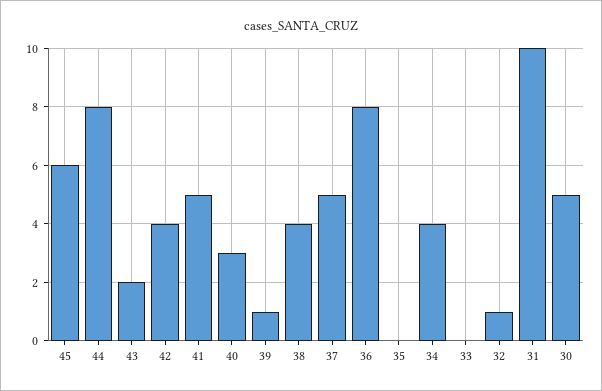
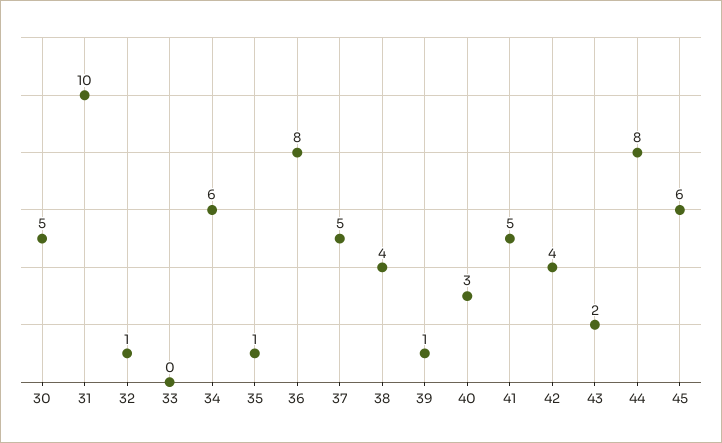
  {
    "45": 6,
    "44": 8,
    "43": 2,
    "42": 4,
    "41": 5,
    "40": 3,
    "39": 1,
    "38": 4,
    "37": 5,
    "36": 8,
-   "35": 0,
+   "35": 1,
-   "34": 4,
+   "34": 6,
    "33": 0,
    "32": 1,
    "31": 10,
    "30": 5
  }

